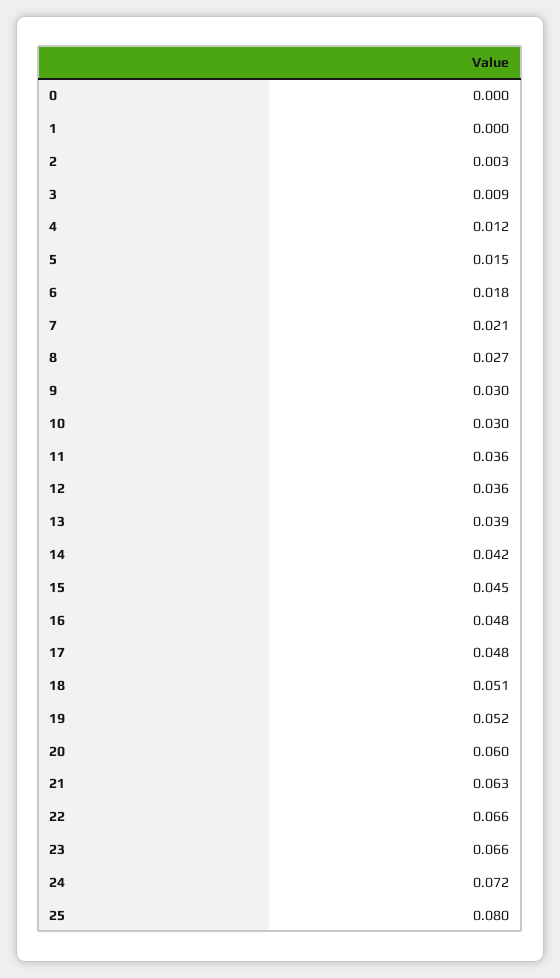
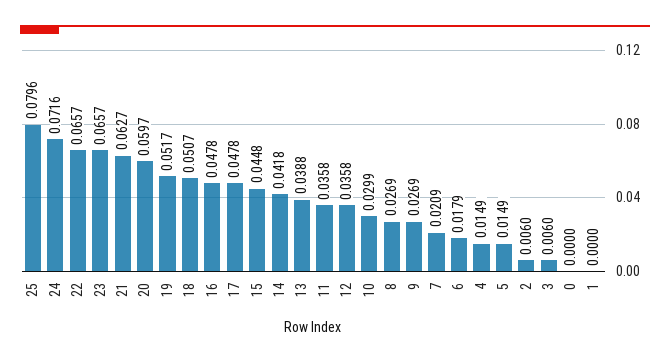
  {
    "0": 0,
    "1": 0,
-   "2": 0.003,
+   "2": 0.006,
-   "3": 0.009,
+   "3": 0.006,
-   "4": 0.012,
+   "4": 0.0149,
    "5": 0.0149,
    "6": 0.0179,
    "7": 0.0209,
    "8": 0.0269,
-   "9": 0.03,
+   "9": 0.0269,
    "10": 0.0299,
    "11": 0.0358,
    "12": 0.0358,
    "13": 0.0388,
    "14": 0.0418,
    "15": 0.0448,
    "16": 0.0478,
    "17": 0.0478,
    "18": 0.0507,
    "19": 0.0517,
    "20": 0.0597,
    "21": 0.0627,
    "22": 0.0657,
    "23": 0.0657,
    "24": 0.0716,
    "25": 0.0796
  }

